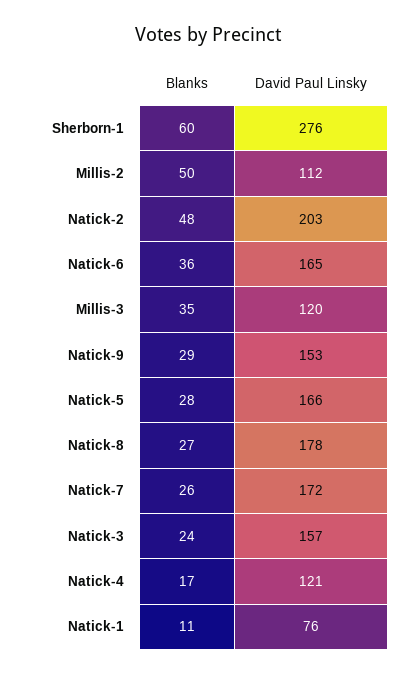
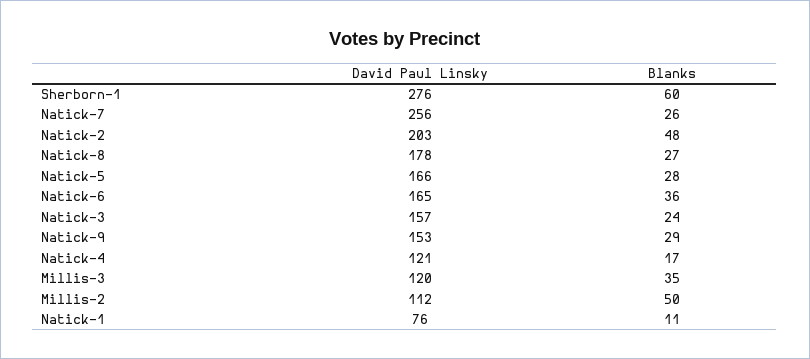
  {
    "Blanks": {
      "Sherborn-1": 60,
      "Millis-2": 50,
      "Natick-2": 48,
      "Natick-6": 36,
      "Millis-3": 35,
      "Natick-9": 29,
      "Natick-5": 28,
      "Natick-8": 27,
      "Natick-7": 26,
      "Natick-3": 24,
      "Natick-4": 17,
      "Natick-1": 11
    },
    "David Paul Linsky": {
      "Sherborn-1": 276,
      "Millis-2": 112,
      "Natick-2": 203,
      "Natick-6": 165,
      "Millis-3": 120,
      "Natick-9": 153,
      "Natick-5": 166,
      "Natick-8": 178,
-     "Natick-7": 172,
+     "Natick-7": 256,
      "Natick-3": 157,
      "Natick-4": 121,
      "Natick-1": 76
    }
  }

